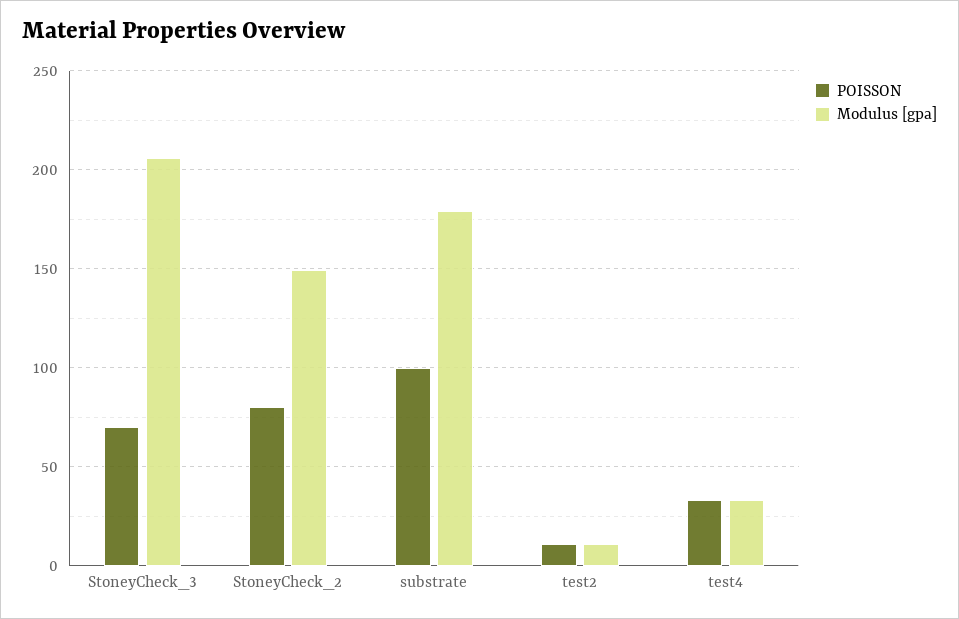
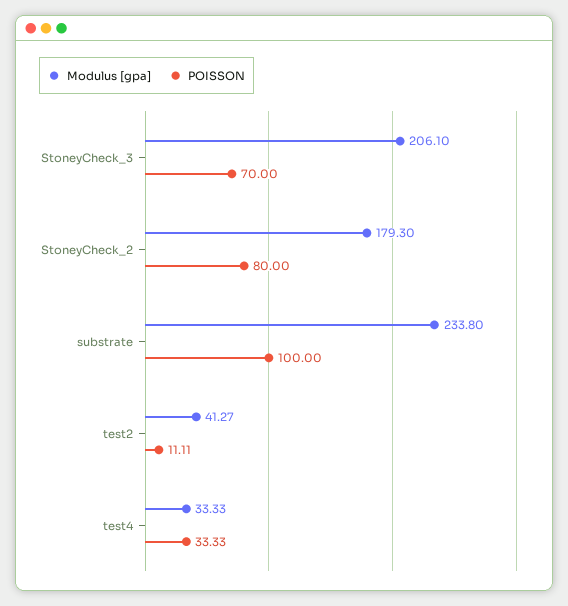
  {
    "POISSON": {
      "StoneyCheck_3": 70,
      "StoneyCheck_2": 80,
      "substrate": 100,
      "test2": 11.11,
      "test4": 33.33
    },
    "Modulus [gpa]": {
      "StoneyCheck_3": 206.1,
-     "StoneyCheck_2": 150,
+     "StoneyCheck_2": 179.3,
-     "substrate": 180,
+     "substrate": 233.8,
-     "test2": 10,
+     "test2": 41.27,
      "test4": 33.33
    }
  }

